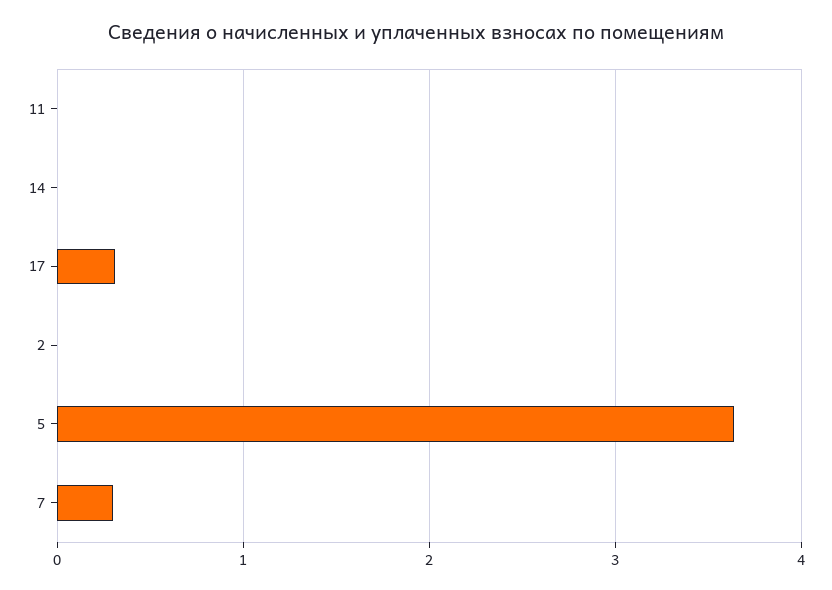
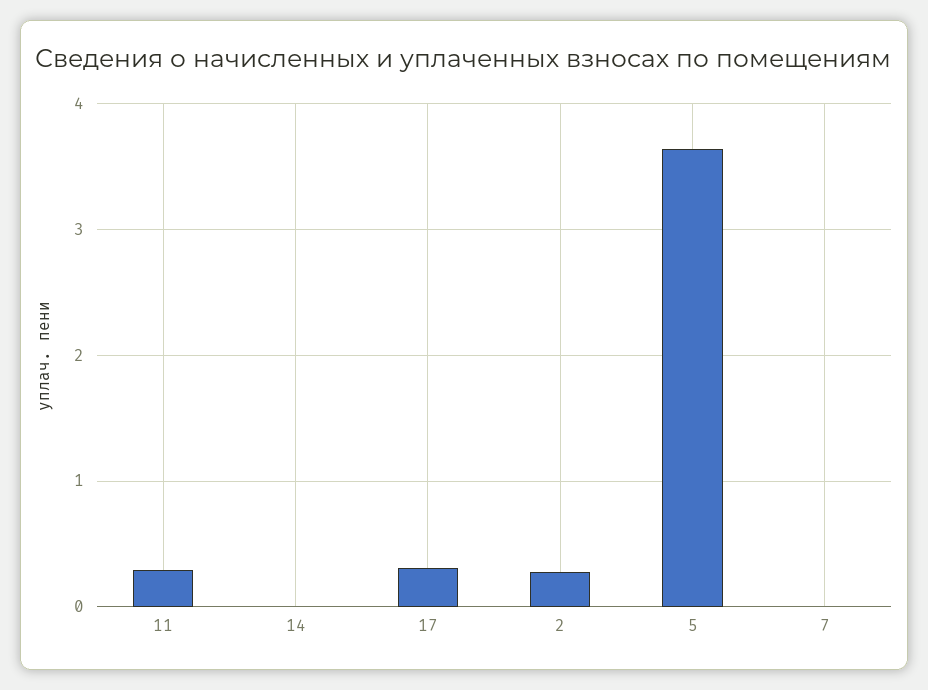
  {
-   "11": 0,
+   "11": 0.3,
    "14": 0,
    "17": 0.3,
-   "2": 0,
+   "2": 0.3,
    "5": 3.6,
-   "7": 0.3
+   "7": 0
  }

